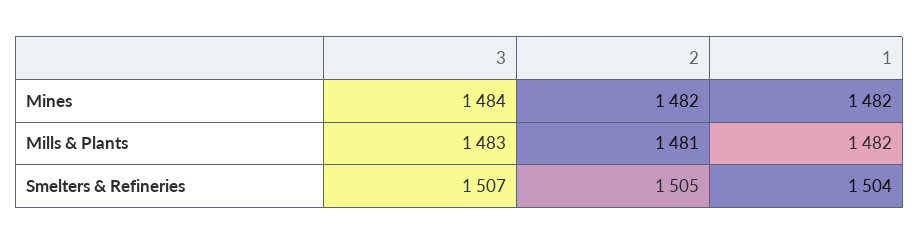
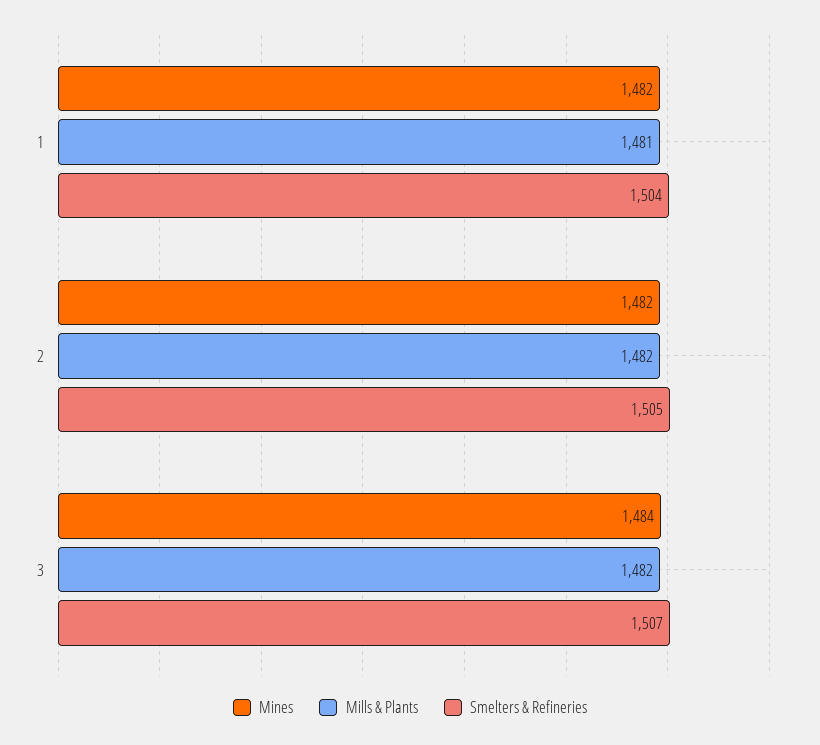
  {
    "Mines": {
      "3": 1484,
      "2": 1482,
      "1": 1482
    },
    "Mills & Plants": {
-     "3": 1483,
+     "3": 1482,
-     "2": 1481,
+     "2": 1482,
-     "1": 1482
+     "1": 1481
    },
    "Smelters & Refineries": {
      "3": 1507,
      "2": 1505,
      "1": 1504
    }
  }

